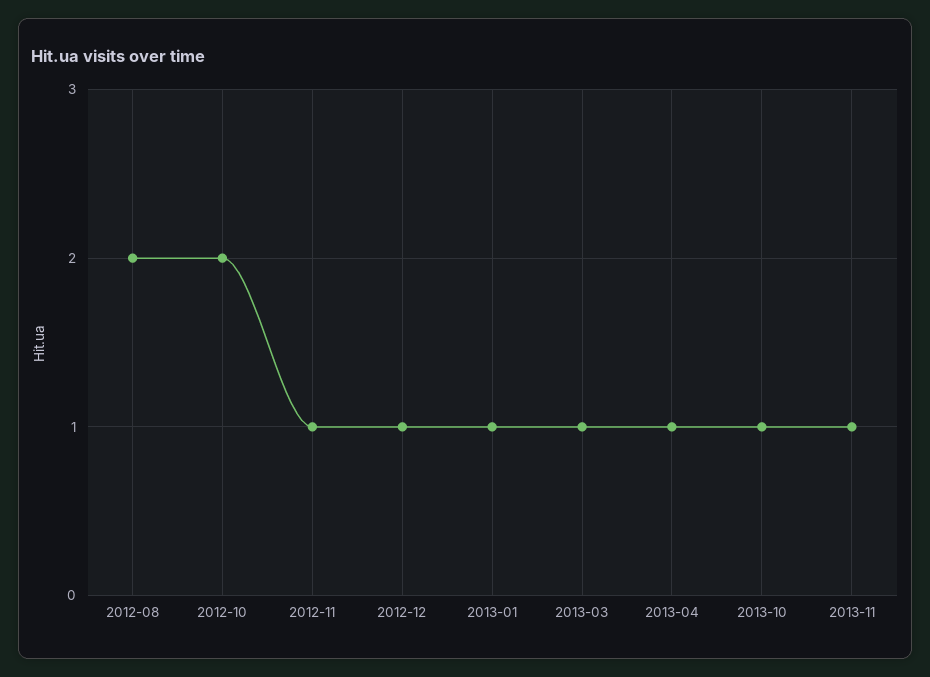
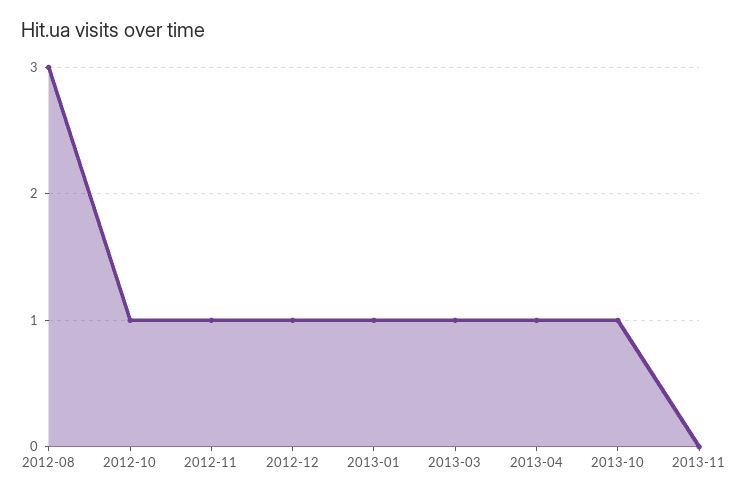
  {
-   "2012-08": 2,
+   "2012-08": 3,
-   "2012-10": 2,
+   "2012-10": 1,
    "2012-11": 1,
    "2012-12": 1,
    "2013-01": 1,
    "2013-03": 1,
    "2013-04": 1,
    "2013-10": 1,
-   "2013-11": 1
+   "2013-11": 0
  }

